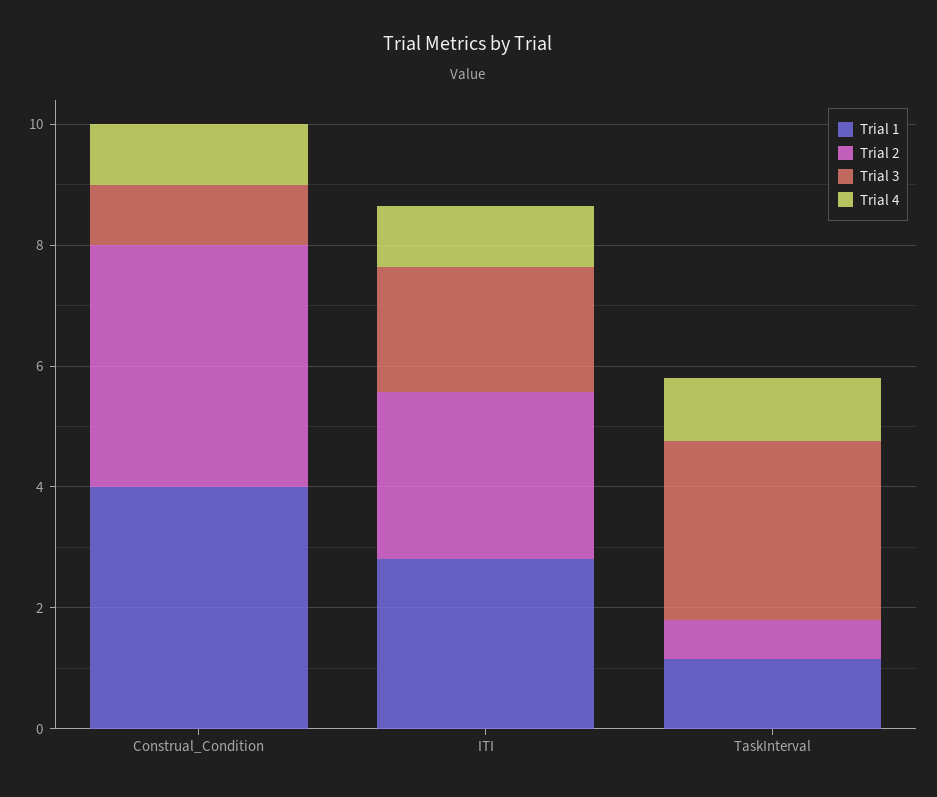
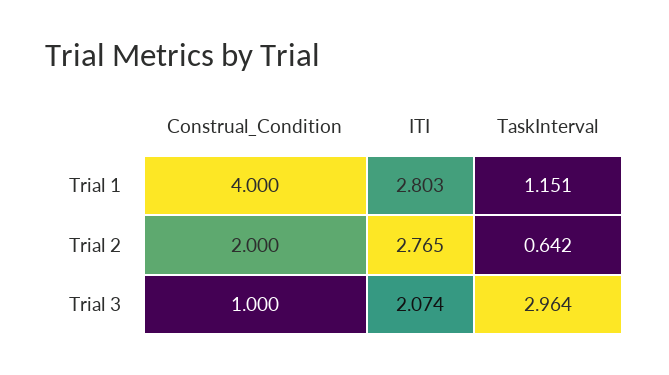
  {
    "Trial 1": {
      "Construal_Condition": 4,
      "ITI": 2.803,
      "TaskInterval": 1.151
    },
    "Trial 2": {
-     "Construal_Condition": 4,
+     "Construal_Condition": 2,
      "ITI": 2.765,
      "TaskInterval": 0.642
    },
    "Trial 3": {
      "Construal_Condition": 1,
      "ITI": 2.074,
      "TaskInterval": 2.964
-   },
+   }
-   "Trial 4": {
-     "Construal_Condition": 1,
-     "ITI": 1,
-     "TaskInterval": 1
-   }
  }

